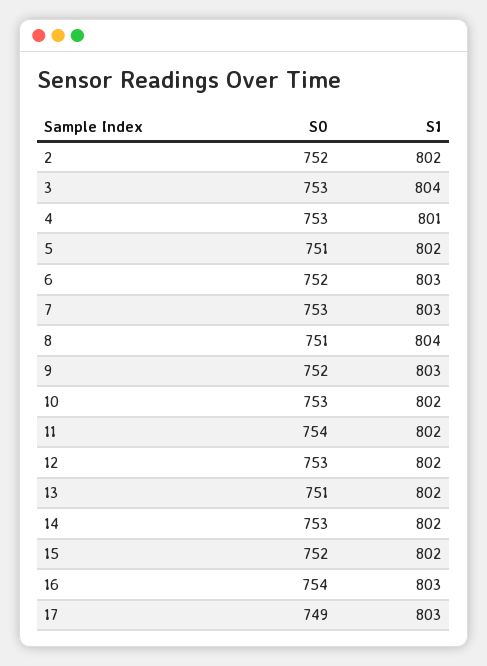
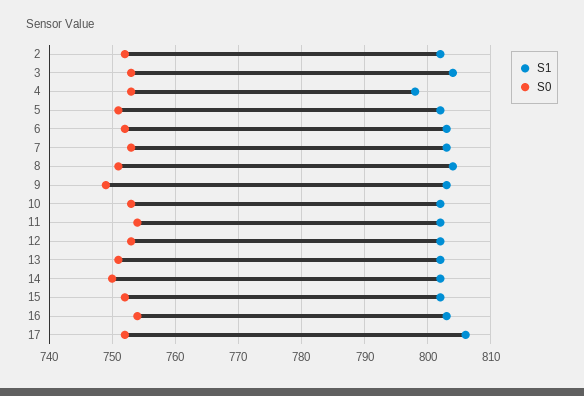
  {
    "S0": {
      "2": 752,
      "3": 753,
      "4": 753,
      "5": 751,
      "6": 752,
      "7": 753,
      "8": 751,
-     "9": 752,
+     "9": 749,
      "10": 753,
      "11": 754,
      "12": 753,
      "13": 751,
-     "14": 753,
+     "14": 750,
      "15": 752,
      "16": 754,
-     "17": 749
+     "17": 752
    },
    "S1": {
      "2": 802,
      "3": 804,
-     "4": 801,
+     "4": 798,
      "5": 802,
      "6": 803,
      "7": 803,
      "8": 804,
      "9": 803,
      "10": 802,
      "11": 802,
      "12": 802,
      "13": 802,
      "14": 802,
      "15": 802,
      "16": 803,
-     "17": 803
+     "17": 806
    }
  }

